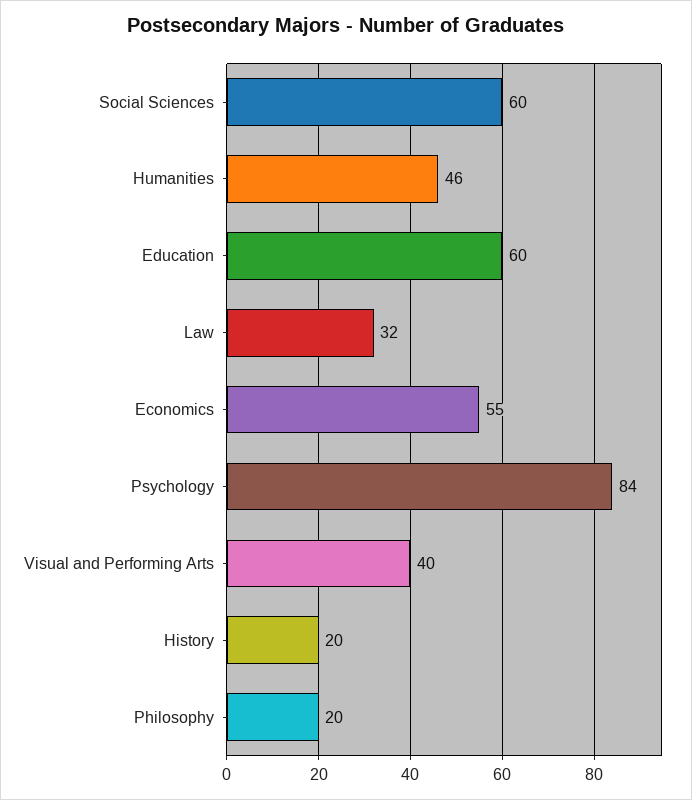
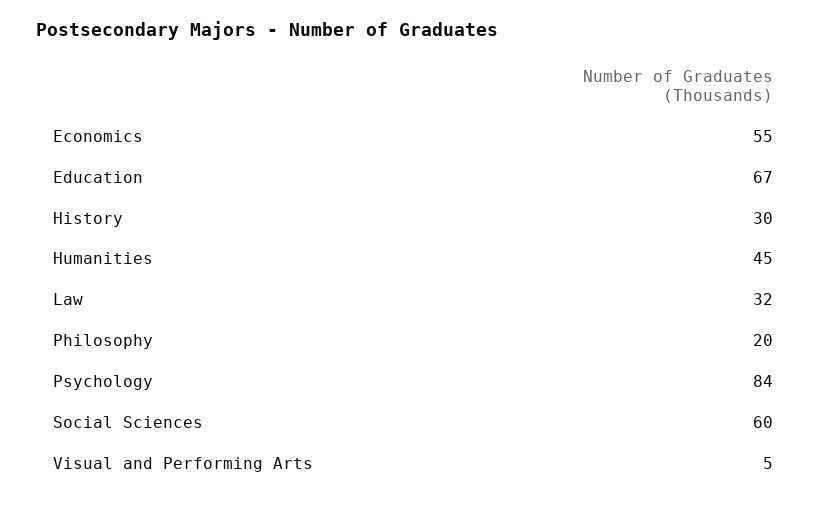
  {
    "Social Sciences": 60,
-   "Humanities": 46,
+   "Humanities": 45,
-   "Education": 60,
+   "Education": 67,
    "Law": 32,
    "Economics": 55,
    "Psychology": 84,
-   "Visual and Performing Arts": 40,
+   "Visual and Performing Arts": 5,
-   "History": 20,
+   "History": 30,
    "Philosophy": 20
  }

